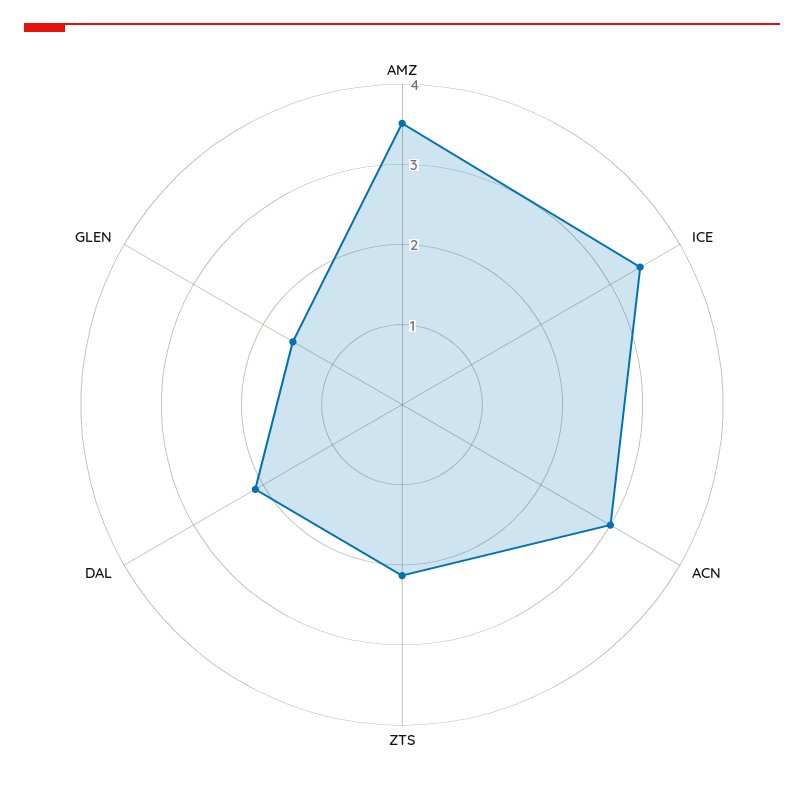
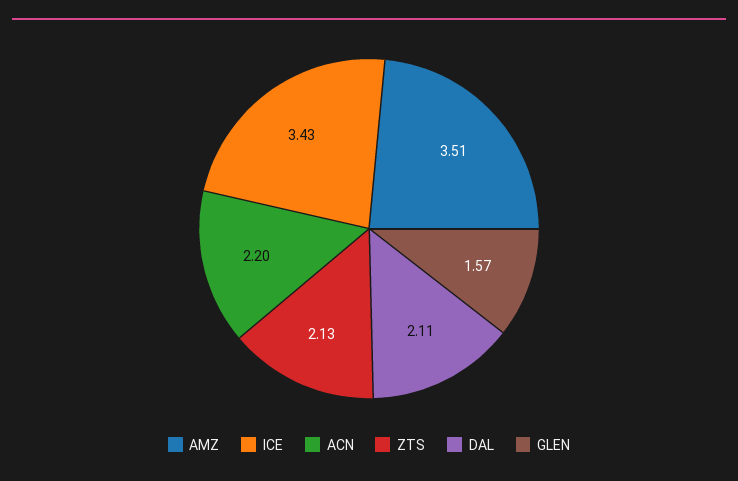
  {
    "AMZ": 3.51,
    "ICE": 3.43,
-   "ACN": 3,
+   "ACN": 2.2,
    "ZTS": 2.13,
    "DAL": 2.11,
    "GLEN": 1.57
  }

